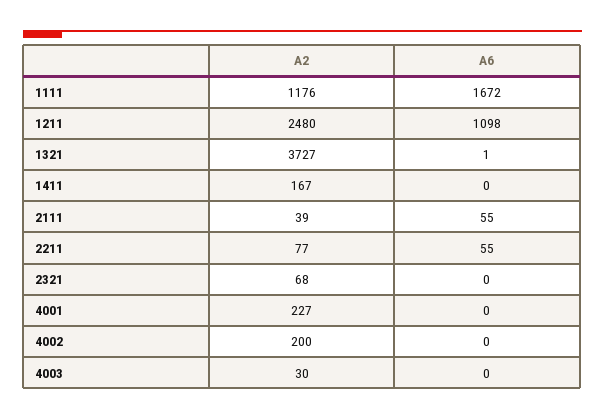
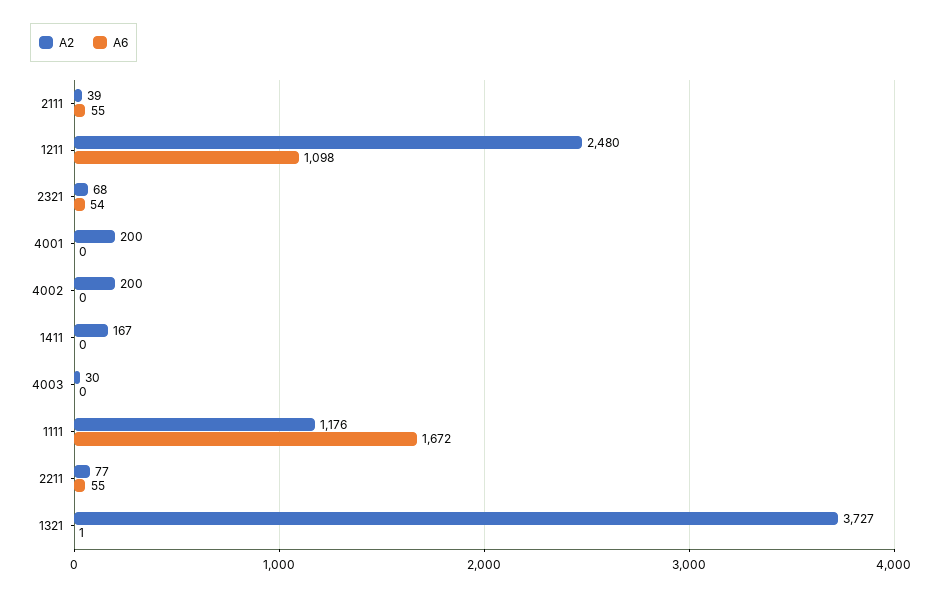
  {
    "A2": {
      "1111": 1176,
      "1211": 2480,
      "1321": 3727,
      "1411": 167,
      "2111": 39,
      "2211": 77,
      "2321": 68,
-     "4001": 227,
+     "4001": 200,
      "4002": 200,
      "4003": 30
    },
    "A6": {
      "1111": 1672,
      "1211": 1098,
      "1321": 1,
      "1411": 0,
      "2111": 55,
      "2211": 55,
-     "2321": 0,
+     "2321": 54,
      "4001": 0,
      "4002": 0,
      "4003": 0
    }
  }

